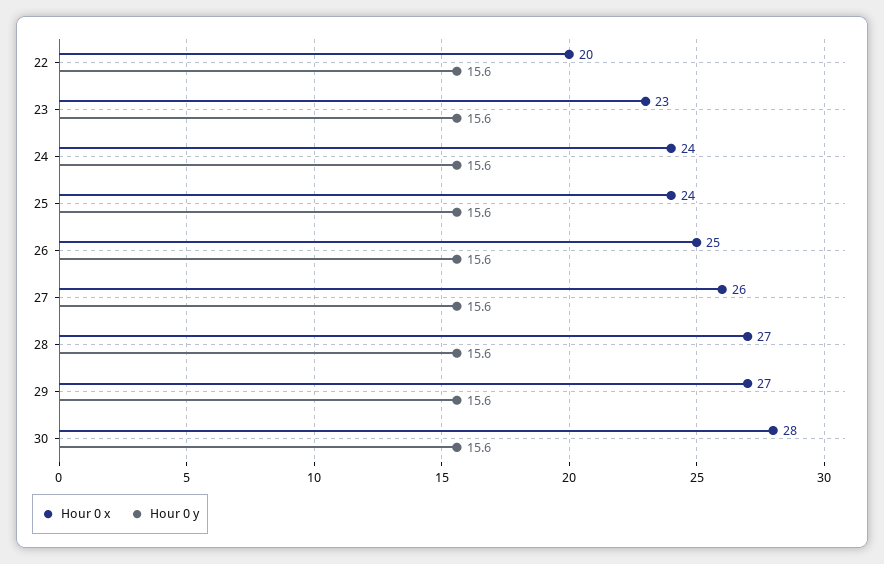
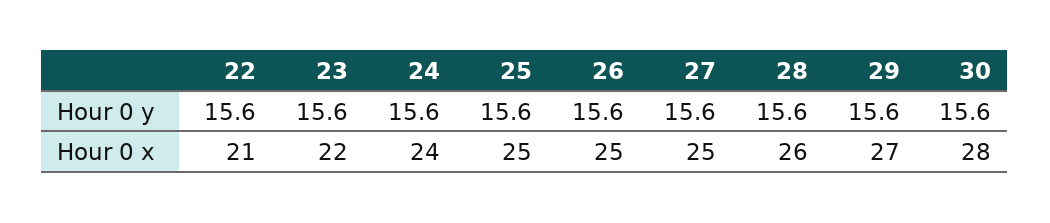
  {
    "Hour 0 x": {
-     "22": 20,
+     "22": 21,
-     "23": 23,
+     "23": 22,
      "24": 24,
-     "25": 24,
+     "25": 25,
      "26": 25,
-     "27": 26,
+     "27": 25,
-     "28": 27,
+     "28": 26,
      "29": 27,
      "30": 28
    },
    "Hour 0 y": {
      "22": 15.6,
      "23": 15.6,
      "24": 15.6,
      "25": 15.6,
      "26": 15.6,
      "27": 15.6,
      "28": 15.6,
      "29": 15.6,
      "30": 15.6
    }
  }

